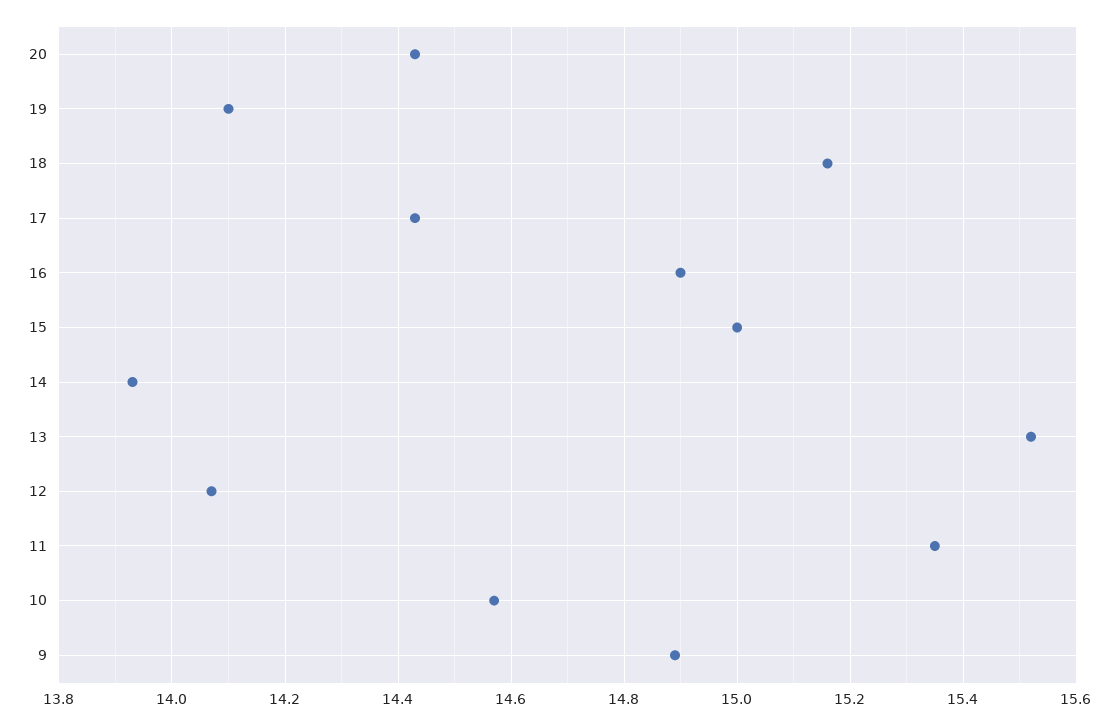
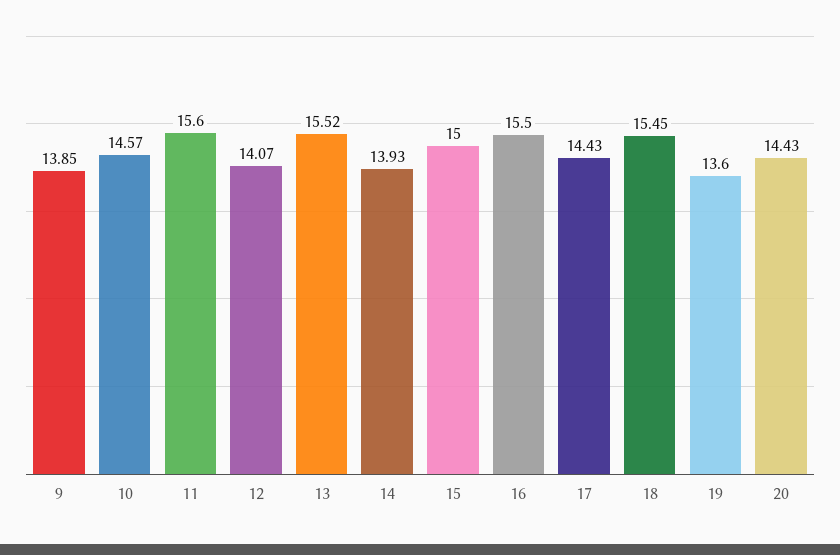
  {
    "20": 14.43,
-   "19": 14.1,
+   "19": 13.6,
-   "18": 15.15,
+   "18": 15.45,
    "17": 14.43,
-   "16": 14.9,
+   "16": 15.5,
    "15": 15,
    "14": 13.93,
    "13": 15.52,
    "12": 14.07,
-   "11": 15.35,
+   "11": 15.6,
    "10": 14.57,
-   "9": 14.9
+   "9": 13.85
  }

